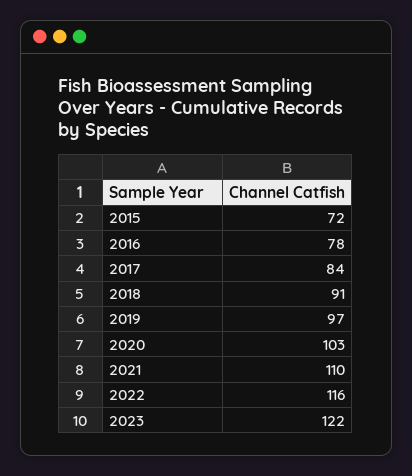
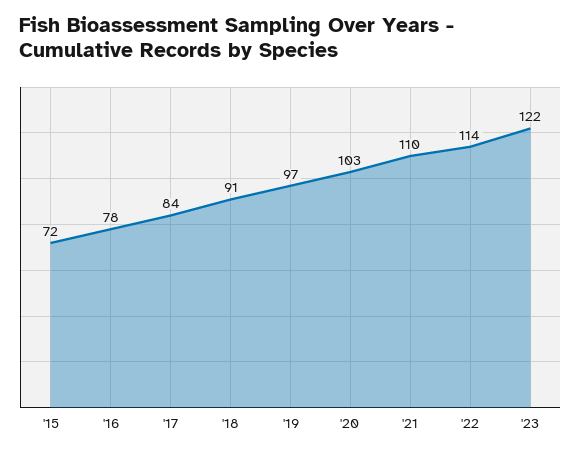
  {
    "2015": 72,
    "2016": 78,
    "2017": 84,
    "2018": 91,
    "2019": 97,
    "2020": 103,
    "2021": 110,
-   "2022": 116,
+   "2022": 114,
    "2023": 122
  }

